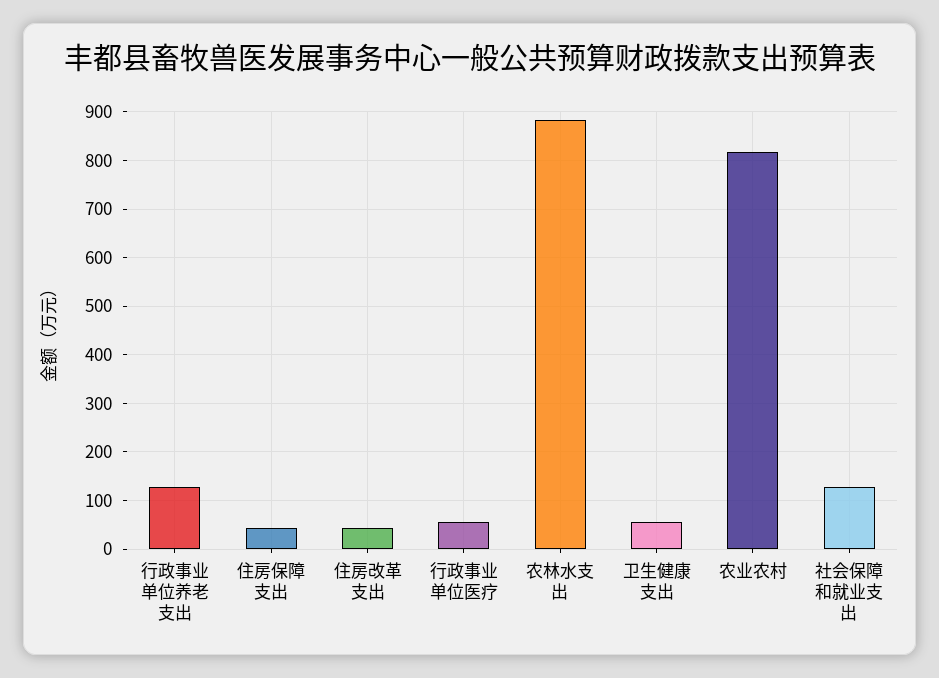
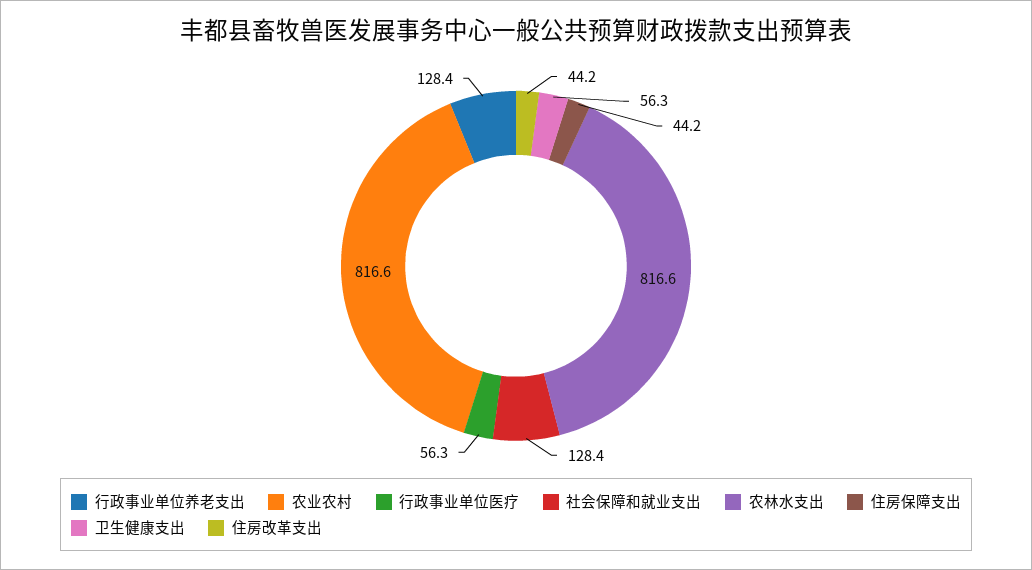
  {
    "行政事业单位养老支出": 128.4,
    "住房保障支出": 44.2,
    "住房改革支出": 44.2,
    "行政事业单位医疗": 56.3,
-   "农林水支出": 880,
+   "农林水支出": 816.6,
    "卫生健康支出": 56.3,
    "农业农村": 816.6,
    "社会保障和就业支出": 128.4
  }

